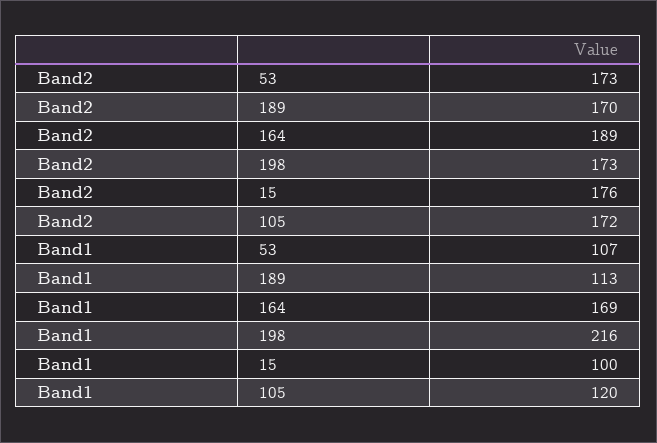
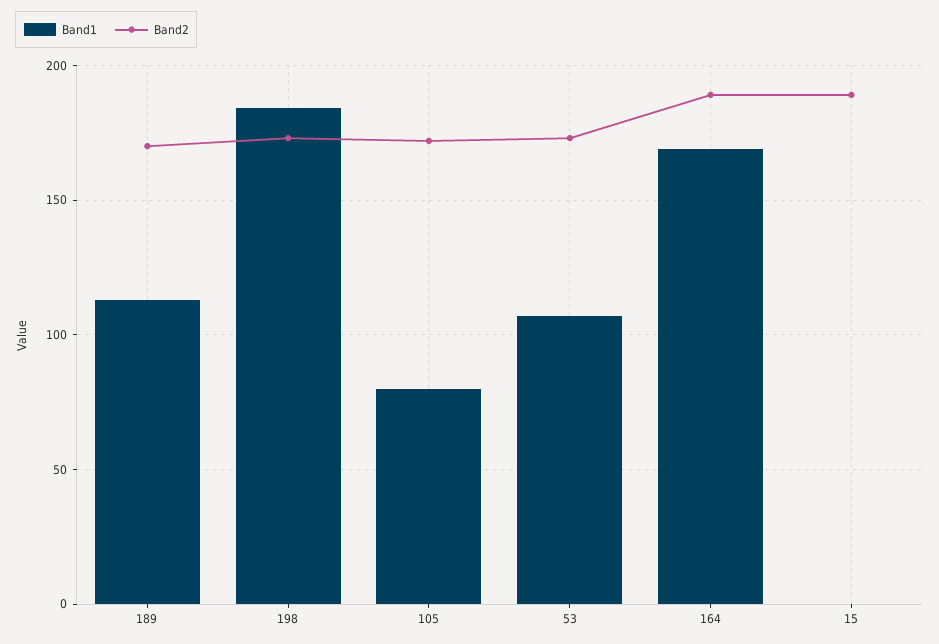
  {
    "Band2": {
      "53": 173,
      "189": 170,
      "164": 189,
      "198": 173,
-     "15": 176,
+     "15": 190,
      "105": 172
    },
    "Band1": {
      "53": 107,
      "189": 113,
      "164": 169,
-     "198": 216,
+     "198": 185,
-     "15": 100,
+     "15": 0,
-     "105": 120
+     "105": 80
    }
  }

